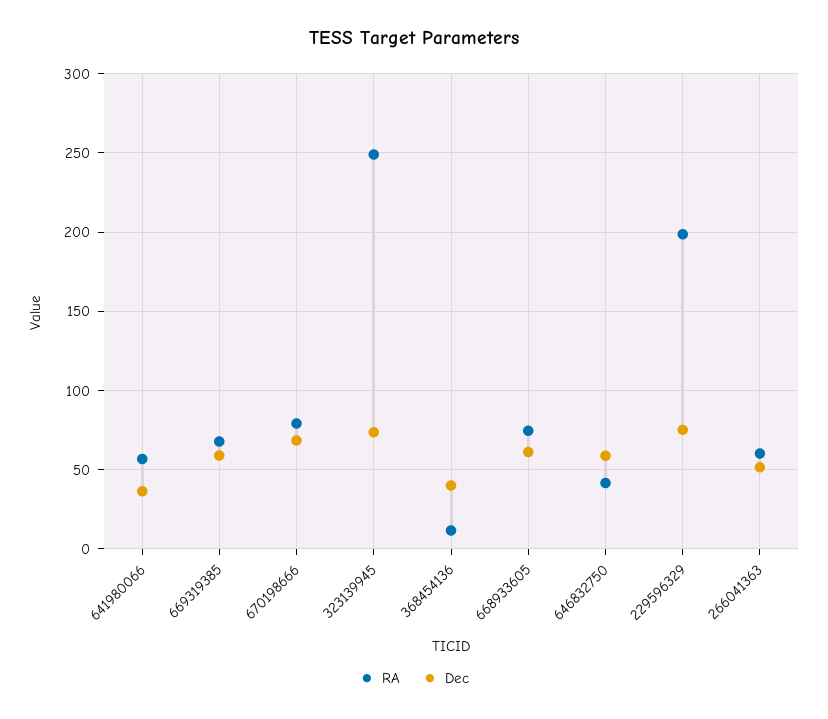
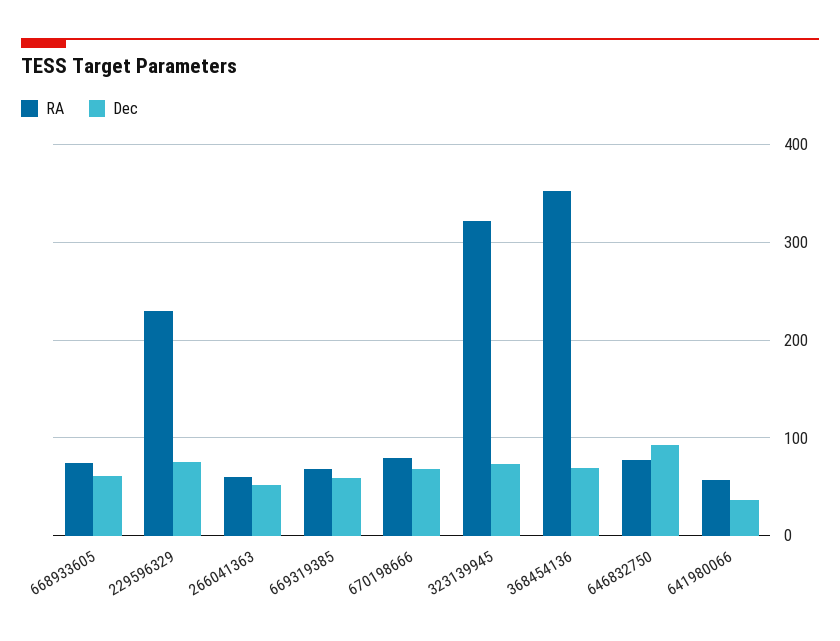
  {
    "RA": {
      "641980066": 55,
      "669319385": 70,
      "670198666": 80,
-     "323139945": 250,
+     "323139945": 320,
-     "368454136": 10,
+     "368454136": 350,
      "668933605": 75,
-     "646832750": 40,
+     "646832750": 80,
-     "229596329": 200,
+     "229596329": 230,
      "266041363": 60
    },
    "Dec": {
      "641980066": 35,
      "669319385": 60,
      "670198666": 70,
      "323139945": 75,
-     "368454136": 40,
+     "368454136": 70,
      "668933605": 60,
-     "646832750": 60,
+     "646832750": 90,
      "229596329": 75,
      "266041363": 50
    }
  }

